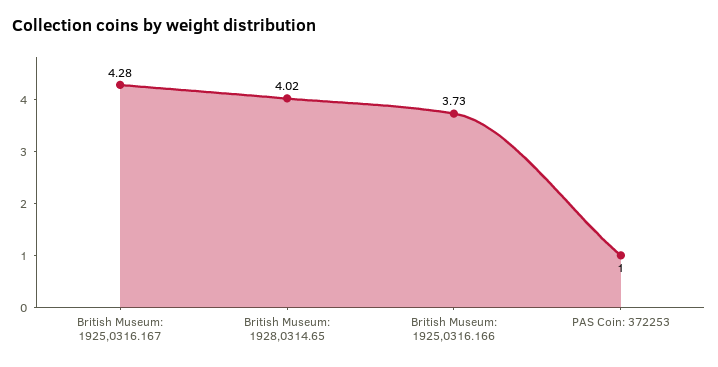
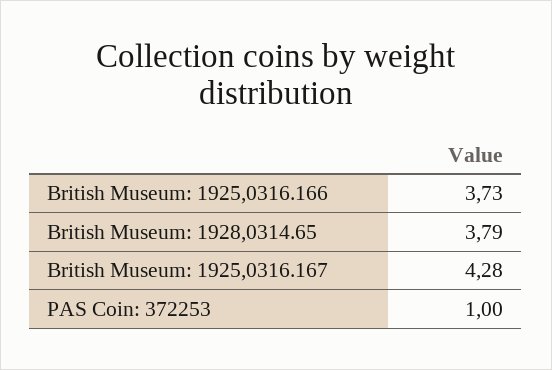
  {
    "British Museum: 1925,0316.167": 4.28,
-   "British Museum: 1928,0314.65": 4.02,
+   "British Museum: 1928,0314.65": 3.79,
    "British Museum: 1925,0316.166": 3.73,
    "PAS Coin: 372253": 1
  }

